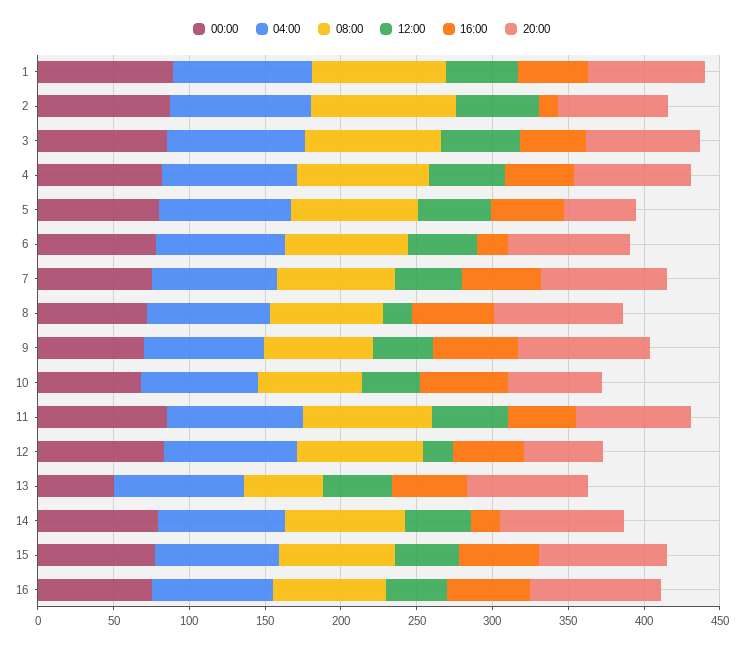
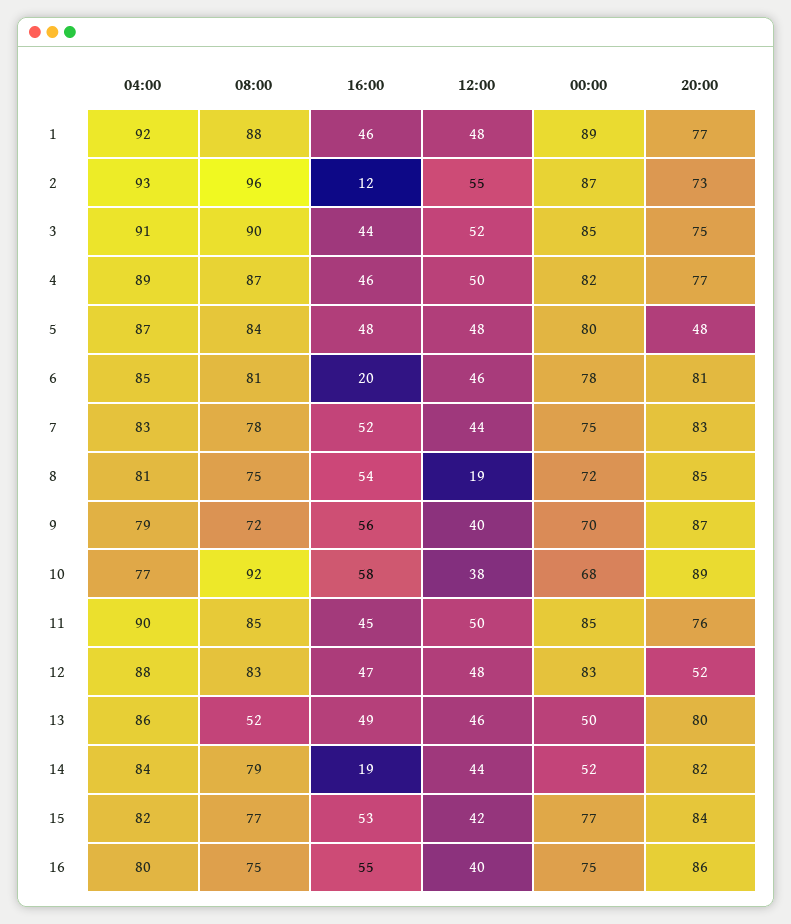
  {
    "00:00": {
      "1": 89,
      "2": 87,
      "3": 85,
      "4": 82,
      "5": 80,
      "6": 78,
      "7": 75,
      "8": 72,
      "9": 70,
      "10": 68,
      "11": 85,
      "12": 83,
      "13": 50,
-     "14": 80,
+     "14": 52,
      "15": 77,
      "16": 75
    },
    "04:00": {
      "1": 92,
      "2": 93,
      "3": 91,
      "4": 89,
      "5": 87,
      "6": 85,
      "7": 83,
      "8": 81,
      "9": 79,
      "10": 77,
      "11": 90,
      "12": 88,
      "13": 86,
      "14": 84,
      "15": 82,
      "16": 80
    },
    "08:00": {
      "1": 88,
      "2": 96,
      "3": 90,
      "4": 87,
      "5": 84,
      "6": 81,
      "7": 78,
      "8": 75,
      "9": 72,
-     "10": 70,
+     "10": 92,
      "11": 85,
      "12": 83,
      "13": 52,
      "14": 79,
      "15": 77,
      "16": 75
    },
    "12:00": {
      "1": 48,
      "2": 55,
      "3": 52,
      "4": 50,
      "5": 48,
      "6": 46,
      "7": 44,
      "8": 19,
      "9": 40,
      "10": 38,
      "11": 50,
-     "12": 20,
+     "12": 48,
      "13": 46,
      "14": 44,
      "15": 42,
      "16": 40
    },
    "16:00": {
      "1": 46,
      "2": 12,
      "3": 44,
      "4": 46,
      "5": 48,
      "6": 20,
      "7": 52,
      "8": 54,
      "9": 56,
      "10": 58,
      "11": 45,
      "12": 47,
      "13": 49,
      "14": 19,
      "15": 53,
      "16": 55
    },
    "20:00": {
      "1": 77,
      "2": 73,
      "3": 75,
      "4": 77,
      "5": 48,
      "6": 81,
      "7": 83,
      "8": 85,
      "9": 87,
-     "10": 60,
+     "10": 89,
      "11": 76,
      "12": 52,
      "13": 80,
      "14": 82,
      "15": 84,
      "16": 86
    }
  }

